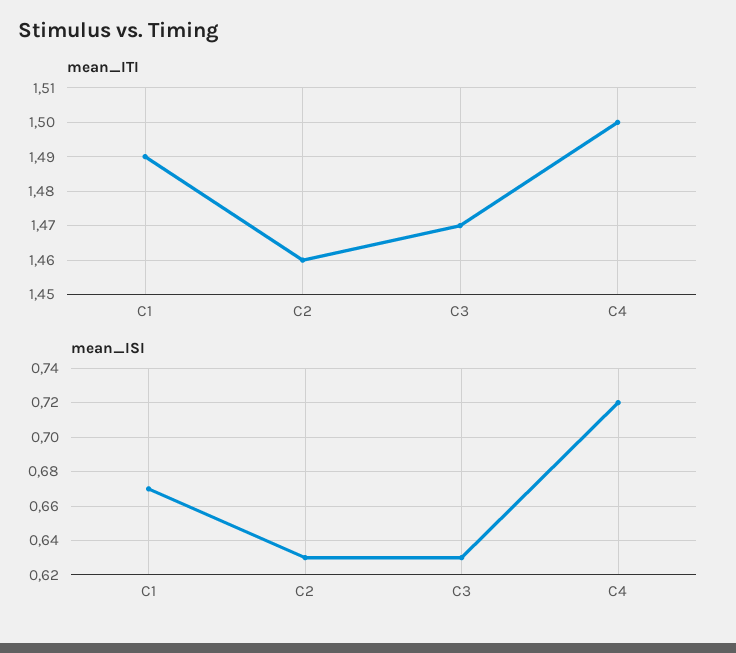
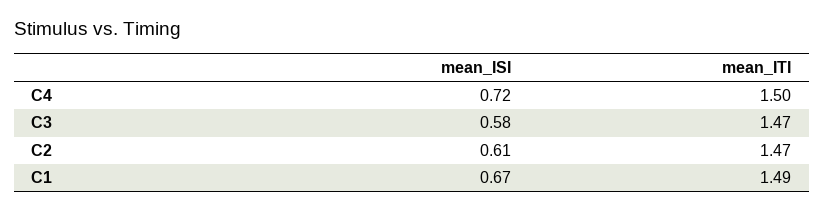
  {
    "mean_ITI": {
      "C1": 1.49,
-     "C2": 1.46,
+     "C2": 1.47,
      "C3": 1.47,
      "C4": 1.5
    },
    "mean_ISI": {
      "C1": 0.67,
-     "C2": 0.63,
+     "C2": 0.61,
-     "C3": 0.63,
+     "C3": 0.58,
      "C4": 0.72
    }
  }

